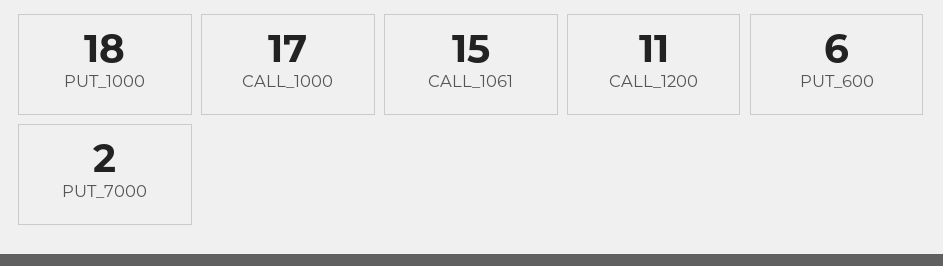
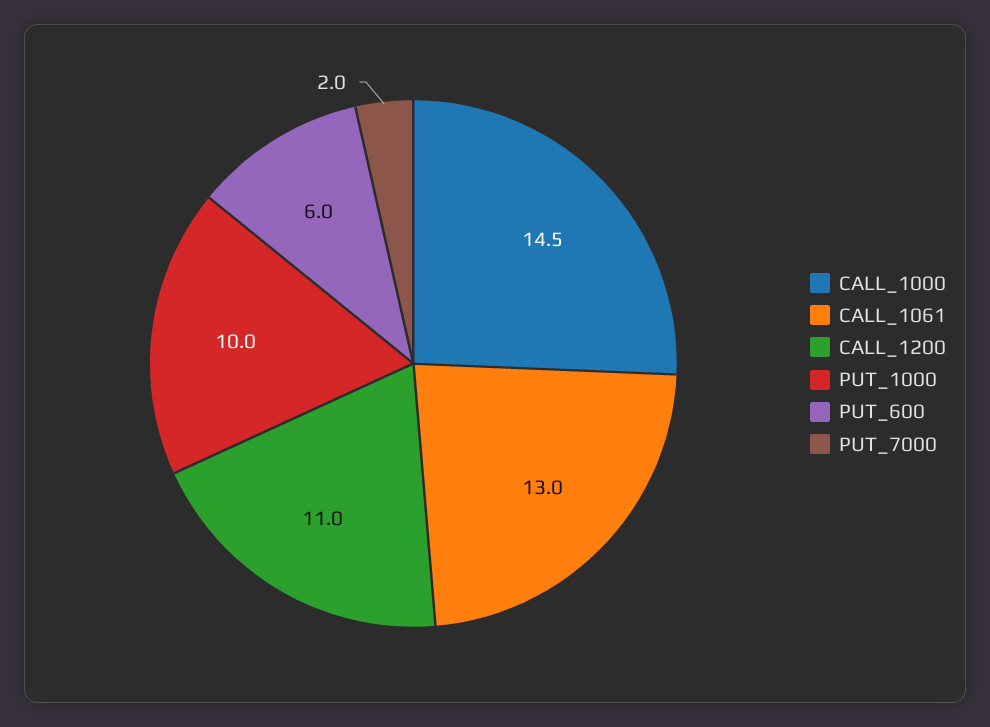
  {
-   "PUT_1000": 18,
+   "PUT_1000": 10,
-   "CALL_1000": 17,
+   "CALL_1000": 14.5,
-   "CALL_1061": 15,
+   "CALL_1061": 13,
    "CALL_1200": 11,
    "PUT_600": 6,
    "PUT_7000": 2
  }

